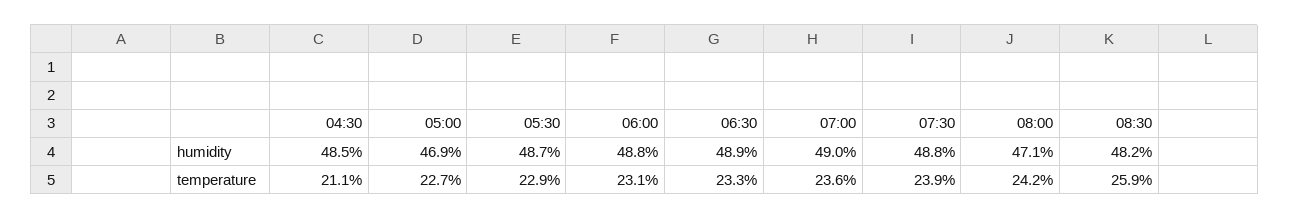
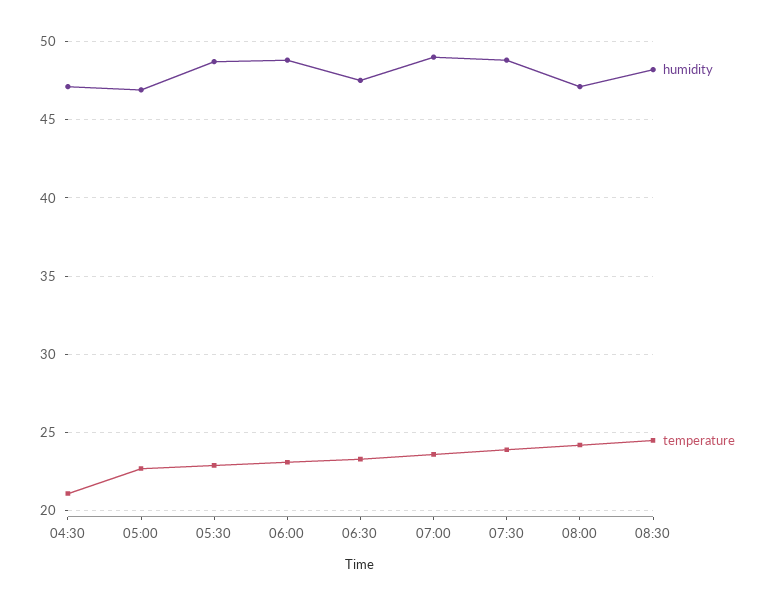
  {
    "humidity": {
-     "04:30": 48.5,
+     "04:30": 47,
      "05:00": 46.9,
      "05:30": 48.7,
      "06:00": 48.8,
-     "06:30": 48.9,
+     "06:30": 47.5,
      "07:00": 49,
      "07:30": 48.8,
      "08:00": 47.1,
      "08:30": 48.2
    },
    "temperature": {
      "04:30": 21.1,
      "05:00": 22.7,
      "05:30": 22.9,
      "06:00": 23.1,
      "06:30": 23.3,
      "07:00": 23.6,
      "07:30": 23.9,
      "08:00": 24.2,
-     "08:30": 25.9
+     "08:30": 24.5
    }
  }

